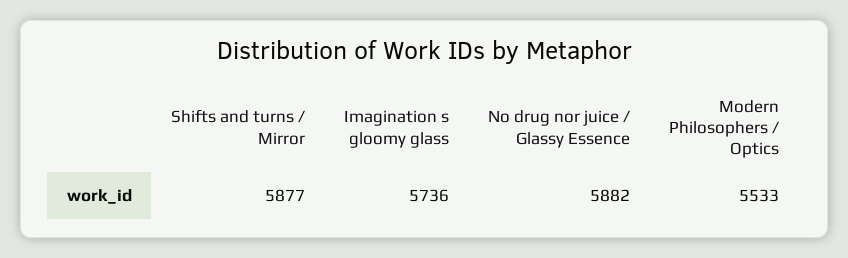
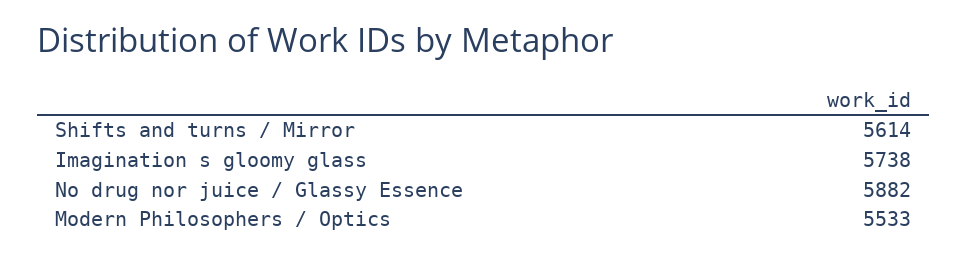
  {
-   "Shifts and turns / Mirror": 5877,
+   "Shifts and turns / Mirror": 5614,
-   "Imagination s gloomy glass": 5736,
+   "Imagination s gloomy glass": 5738,
    "No drug nor juice / Glassy Essence": 5882,
    "Modern Philosophers / Optics": 5533
  }

